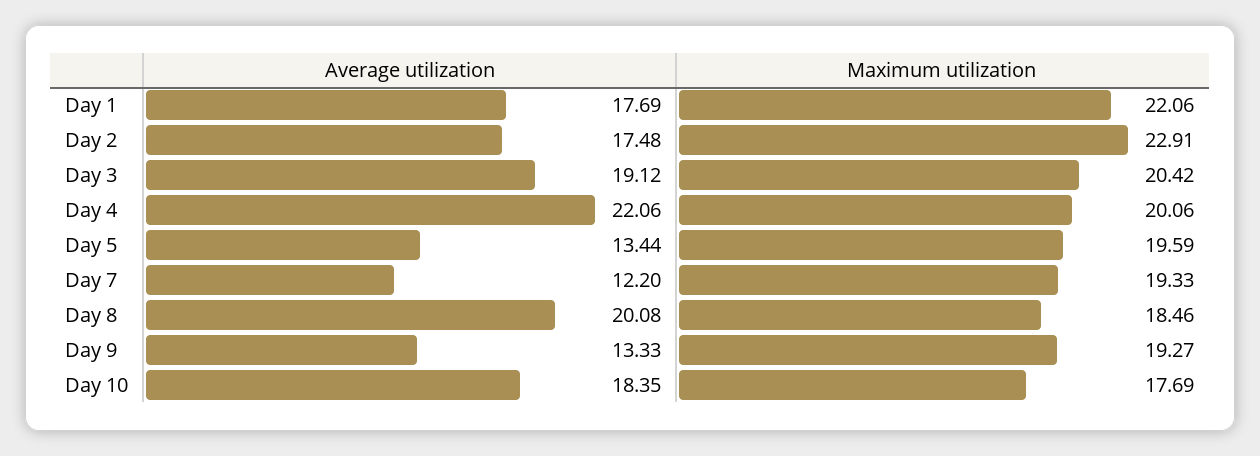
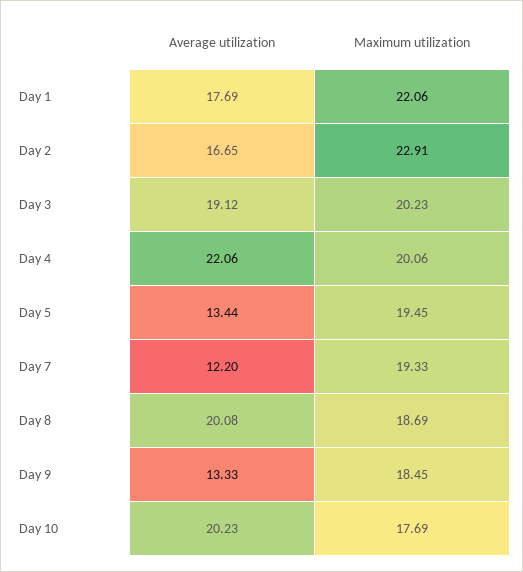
  {
    "Average utilization": {
      "Day 1": 17.69,
-     "Day 2": 17.48,
+     "Day 2": 16.65,
      "Day 3": 19.12,
      "Day 4": 22.06,
      "Day 5": 13.44,
      "Day 7": 12.2,
      "Day 8": 20.08,
      "Day 9": 13.33,
-     "Day 10": 18.35
+     "Day 10": 20.23
    },
    "Maximum utilization": {
      "Day 1": 22.06,
      "Day 2": 22.91,
-     "Day 3": 20.42,
+     "Day 3": 20.23,
      "Day 4": 20.06,
-     "Day 5": 19.59,
+     "Day 5": 19.45,
      "Day 7": 19.33,
-     "Day 8": 18.46,
+     "Day 8": 18.69,
-     "Day 9": 19.27,
+     "Day 9": 18.45,
      "Day 10": 17.69
    }
  }

